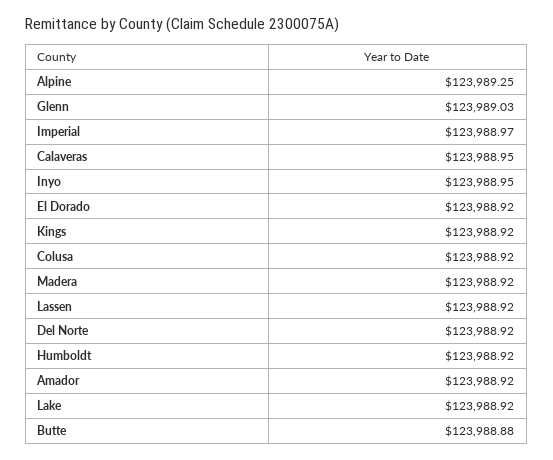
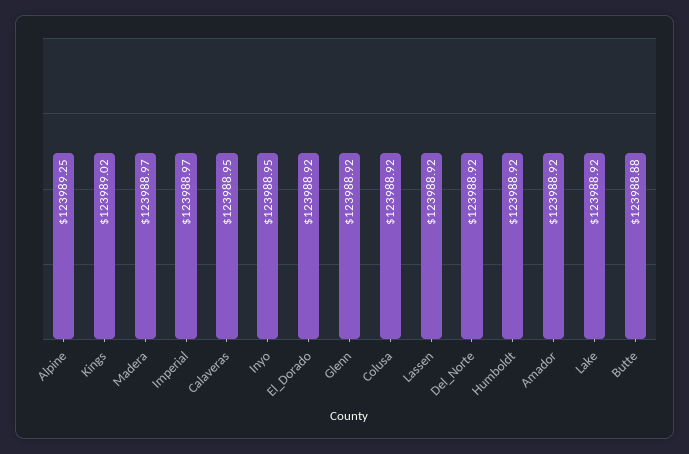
  {
    "Alpine": 123989.25,
-   "Glenn": 123989.03,
+   "Glenn": 123988.92,
    "Imperial": 123988.97,
    "Calaveras": 123988.95,
    "Inyo": 123988.95,
    "El Dorado": 123988.92,
-   "Kings": 123988.92,
+   "Kings": 123989.02,
    "Colusa": 123988.92,
-   "Madera": 123988.92,
+   "Madera": 123988.97,
    "Lassen": 123988.92,
    "Del Norte": 123988.92,
    "Humboldt": 123988.92,
    "Amador": 123988.92,
    "Lake": 123988.92,
    "Butte": 123988.88
  }

